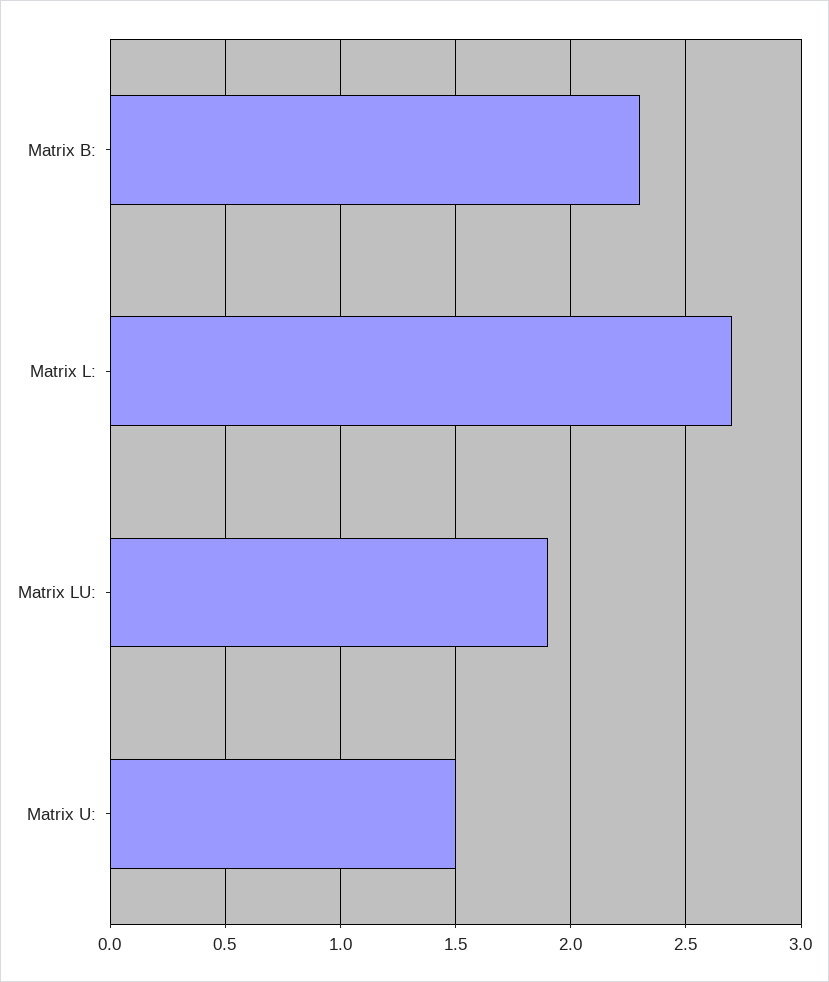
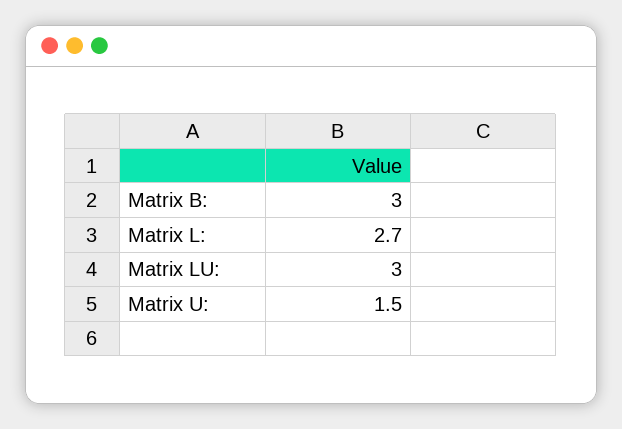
  {
-   "Matrix B:": 2.3,
+   "Matrix B:": 3,
    "Matrix L:": 2.7,
-   "Matrix LU:": 1.9,
+   "Matrix LU:": 3,
    "Matrix U:": 1.5
  }

